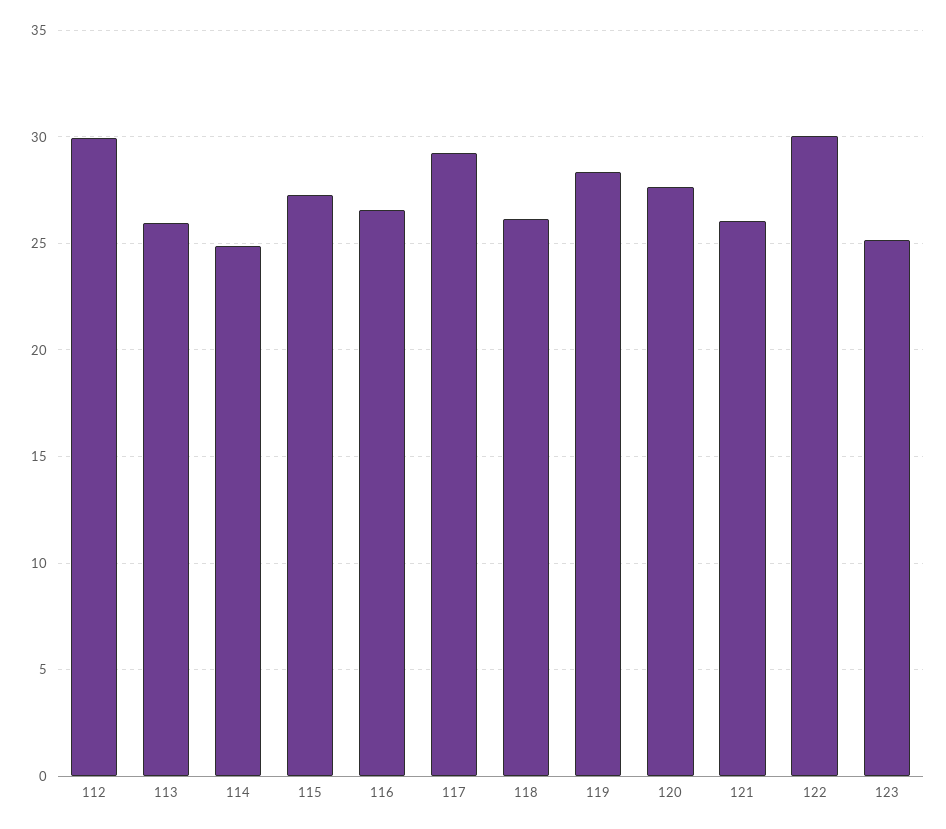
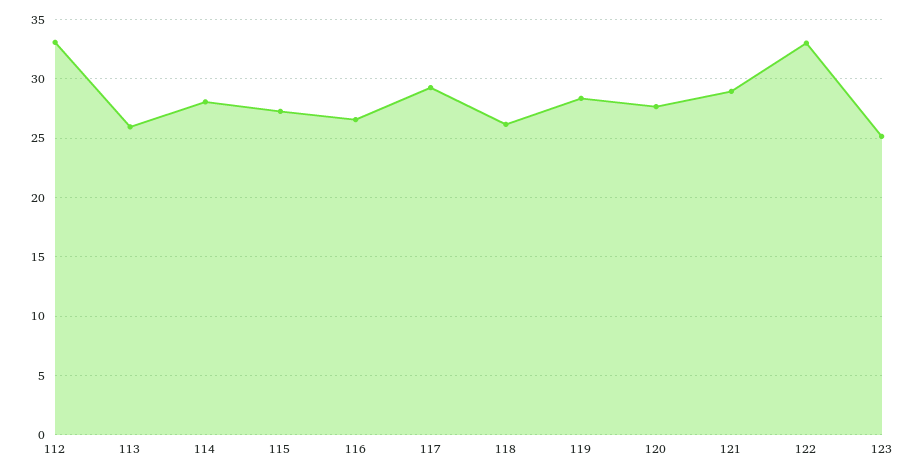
  {
-   "112": 30,
+   "112": 33,
    "113": 26,
-   "114": 25,
+   "114": 28,
    "115": 27.5,
    "116": 26.5,
    "117": 29.5,
    "118": 26,
    "119": 28.5,
    "120": 27.5,
-   "121": 26,
+   "121": 29,
-   "122": 30,
+   "122": 33,
    "123": 25
  }

